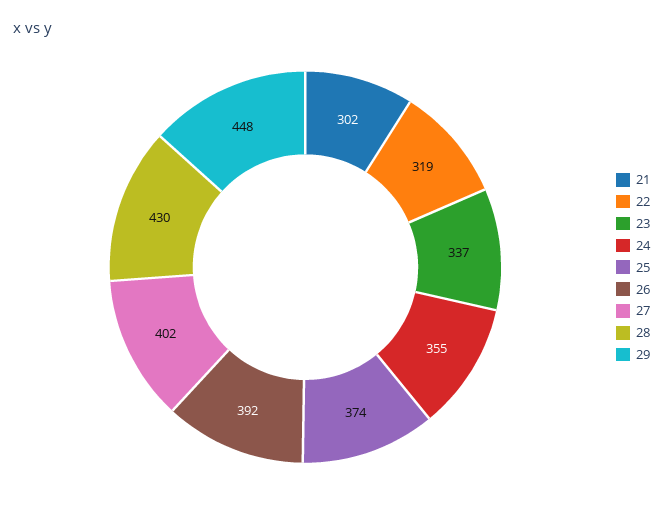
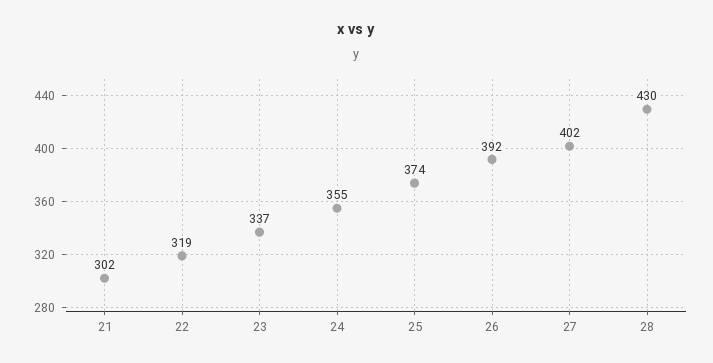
  {
    "21": 302,
    "22": 319,
    "23": 337,
    "24": 355,
    "25": 374,
    "26": 392,
    "27": 402,
-   "28": 430,
+   "28": 430
-   "29": 448
  }

